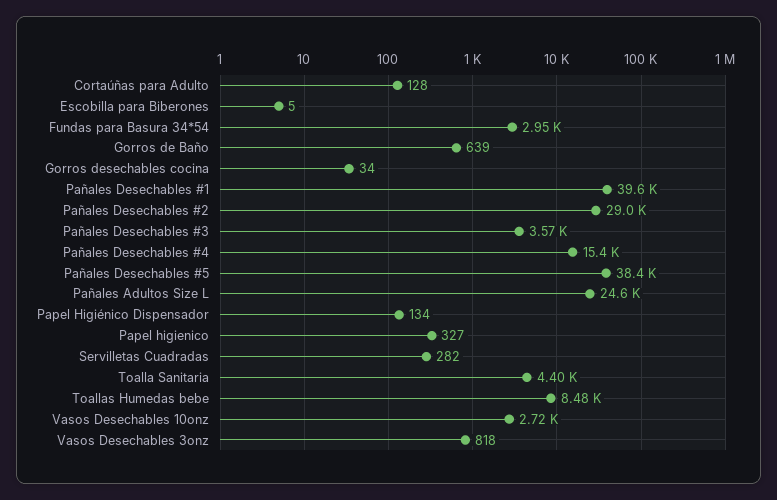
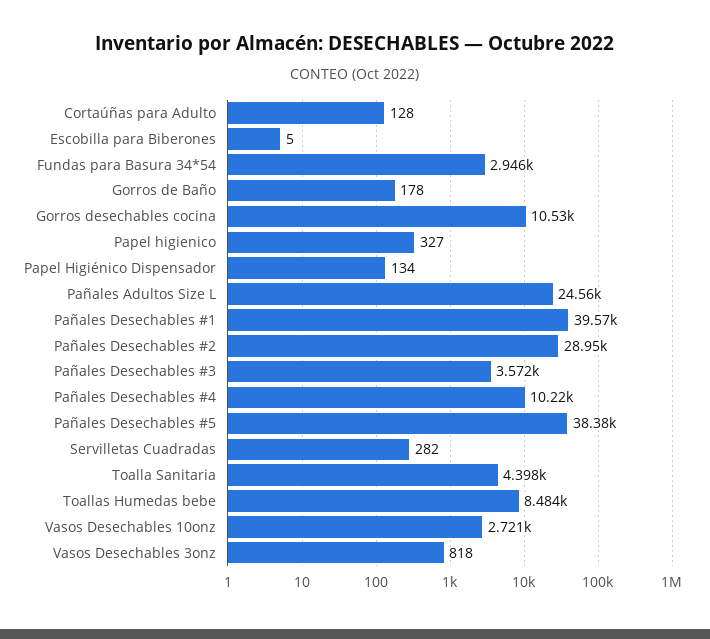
  {
    "Cortaúñas para Adulto": 128,
    "Escobilla para Biberones": 5,
    "Fundas para Basura 34*54": 2946,
-   "Gorros de Baño": 639,
+   "Gorros de Baño": 178,
-   "Gorros desechables cocina": 34,
+   "Gorros desechables cocina": 10530,
    "Pañales Desechables #1": 39570,
    "Pañales Desechables #2": 28950,
    "Pañales Desechables #3": 3572,
-   "Pañales Desechables #4": 15400,
+   "Pañales Desechables #4": 10220,
    "Pañales Desechables #5": 38380,
    "Pañales Adultos Size L": 24560,
    "Papel Higiénico Dispensador": 134,
    "Papel higienico": 327,
    "Servilletas Cuadradas": 282,
    "Toalla Sanitaria": 4398,
    "Toallas Humedas bebe": 8484,
    "Vasos Desechables 10onz": 2721,
    "Vasos Desechables 3onz": 818
  }

